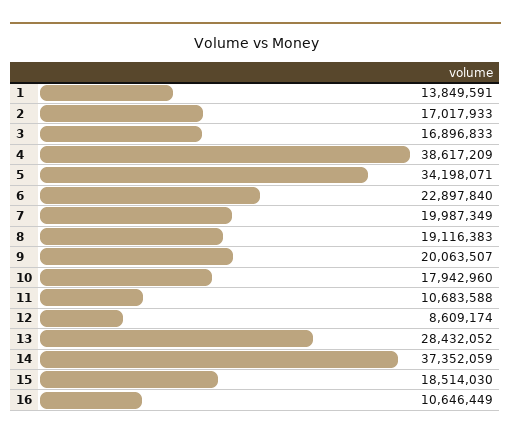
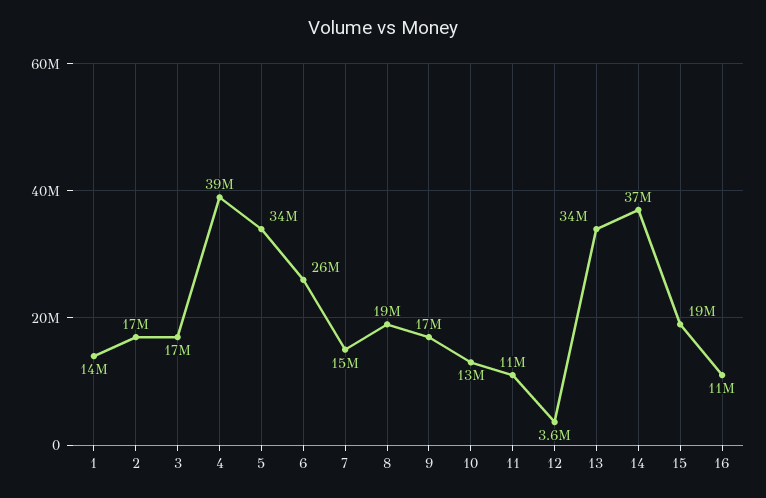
  {
    "1": 13849591,
    "2": 17017933,
    "3": 16896833,
    "4": 38617209,
    "5": 34198071,
-   "6": 22897840,
+   "6": 26000000,
-   "7": 19987349,
+   "7": 15000000,
    "8": 19116383,
-   "9": 20063507,
+   "9": 17000000,
-   "10": 17942960,
+   "10": 13000000,
    "11": 10683588,
-   "12": 8609174,
+   "12": 3600000,
-   "13": 28432052,
+   "13": 34000000,
    "14": 37352059,
    "15": 18514030,
    "16": 10646449
  }

